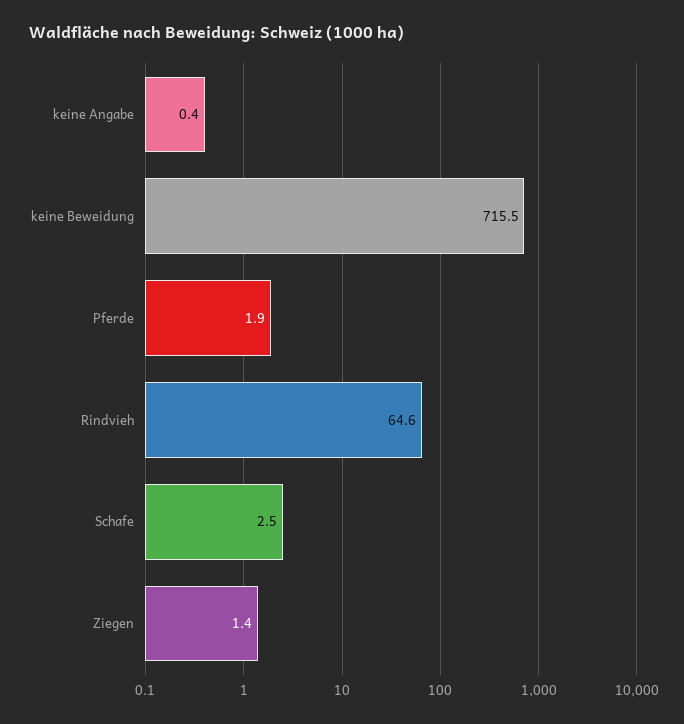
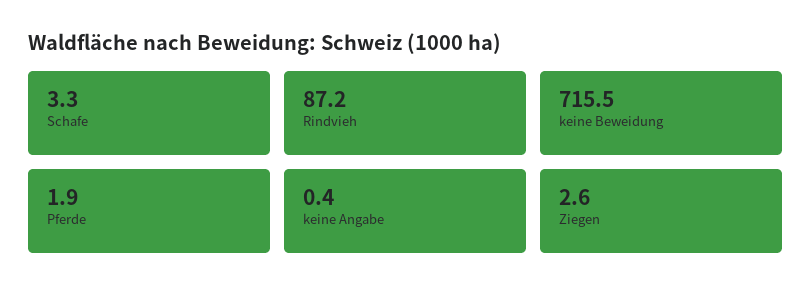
  {
    "keine Angabe": 0.4,
    "keine Beweidung": 715.5,
    "Pferde": 1.9,
-   "Rindvieh": 64.6,
+   "Rindvieh": 87.2,
-   "Schafe": 2.5,
+   "Schafe": 3.3,
-   "Ziegen": 1.4
+   "Ziegen": 2.6
  }

